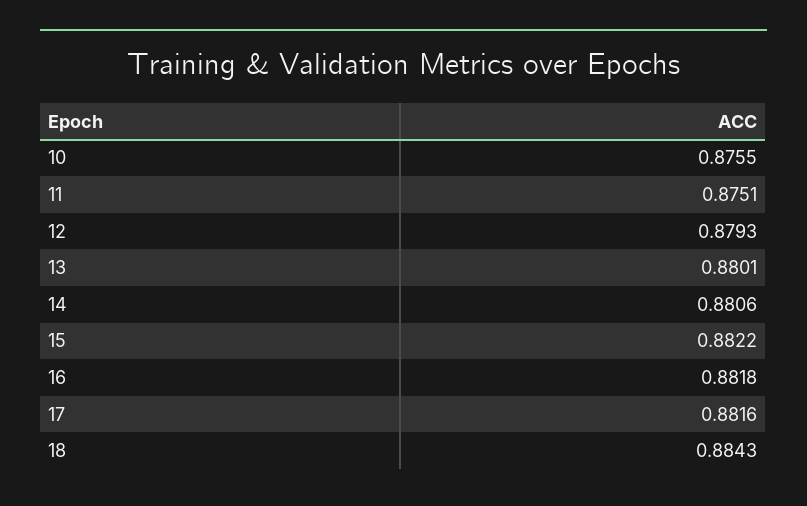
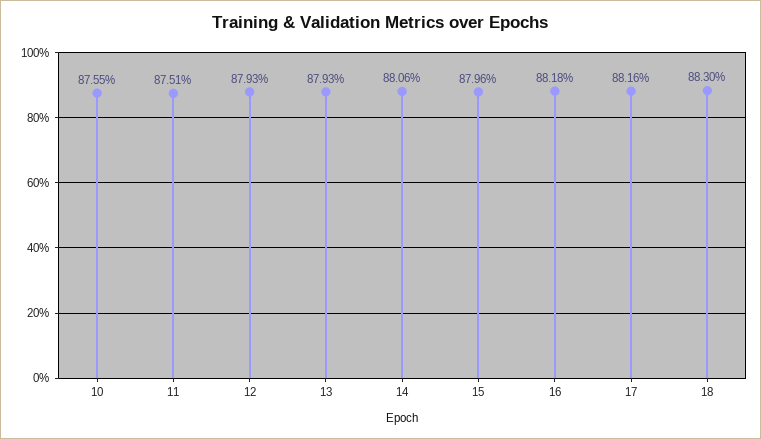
  {
    "10": 0.8755,
    "11": 0.8751,
    "12": 0.8793,
-   "13": 0.8801,
+   "13": 0.8793,
    "14": 0.8806,
-   "15": 0.8822,
+   "15": 0.8796,
    "16": 0.8818,
    "17": 0.8816,
-   "18": 0.8843
+   "18": 0.883
  }

